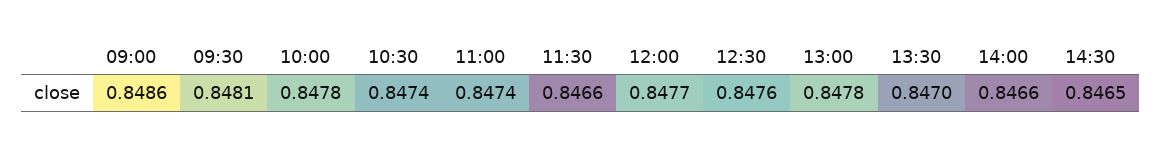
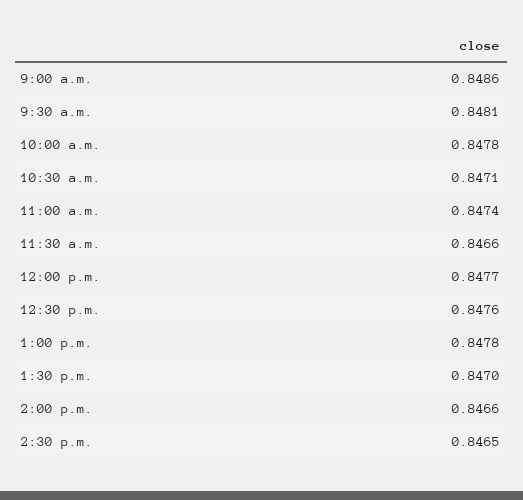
  {
    "09:00": 0.8486,
    "09:30": 0.8481,
    "10:00": 0.8478,
-   "10:30": 0.8474,
+   "10:30": 0.8471,
    "11:00": 0.8474,
    "11:30": 0.8466,
    "12:00": 0.8477,
    "12:30": 0.8476,
    "13:00": 0.8478,
    "13:30": 0.847,
    "14:00": 0.8466,
    "14:30": 0.8465
  }

